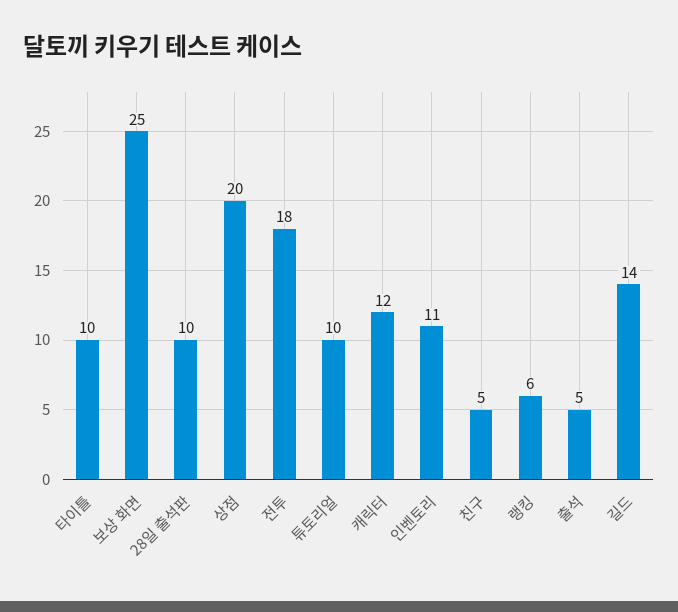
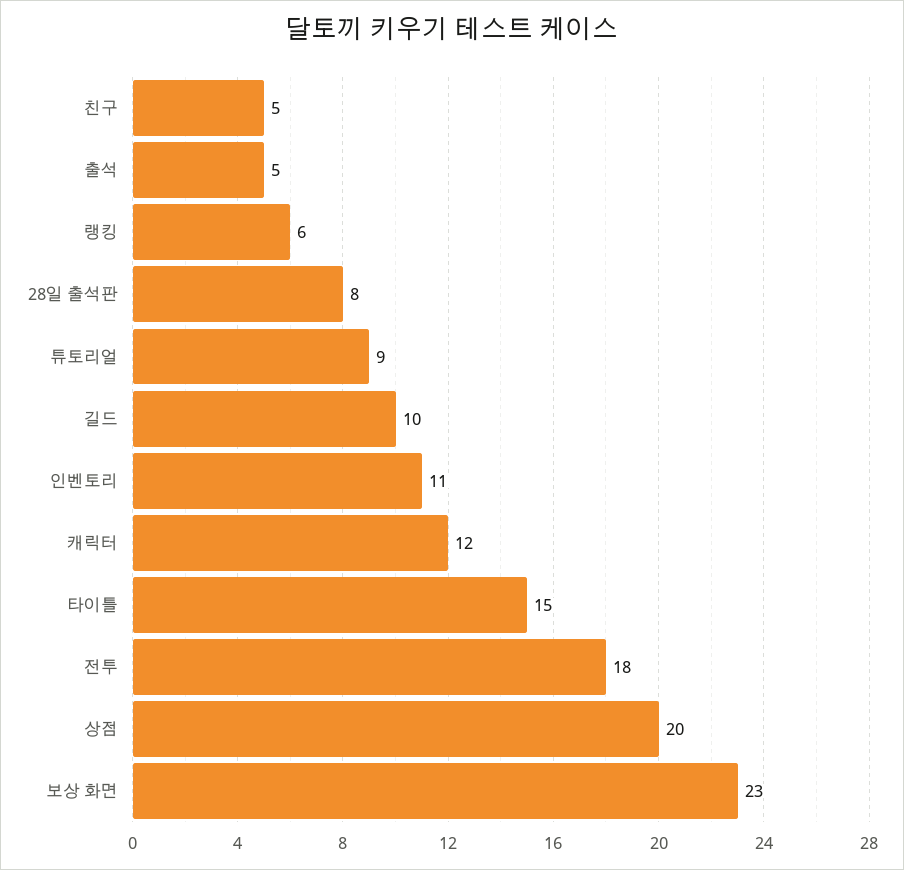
  {
-   "타이틀": 10,
+   "타이틀": 15,
-   "보상 화면": 25,
+   "보상 화면": 23,
-   "28일 출석판": 10,
+   "28일 출석판": 8,
    "상점": 20,
    "전투": 18,
-   "튜토리얼": 10,
+   "튜토리얼": 9,
    "캐릭터": 12,
    "인벤토리": 11,
    "친구": 5,
    "랭킹": 6,
    "출석": 5,
-   "길드": 14
+   "길드": 10
  }

